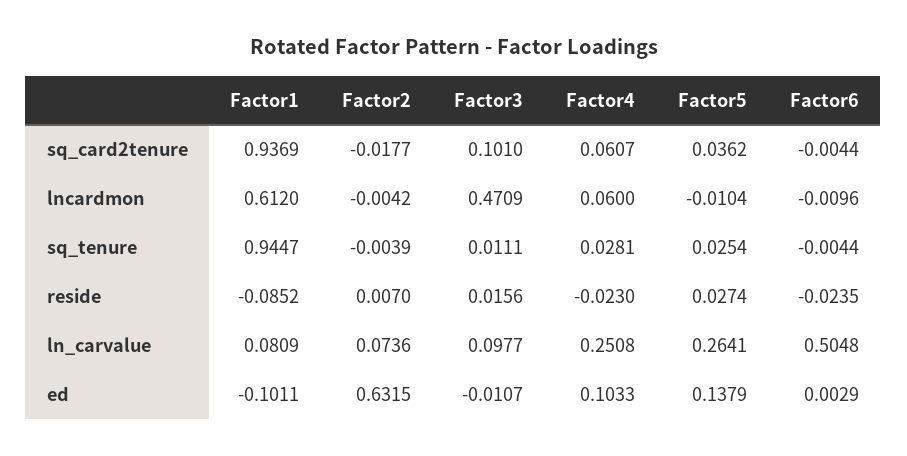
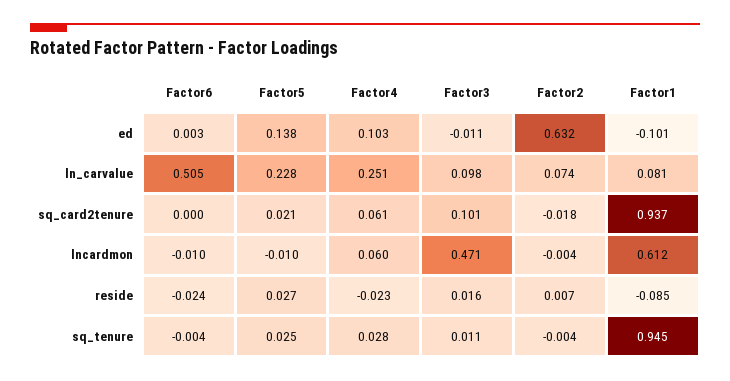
  {
    "Factor1": {
      "sq_card2tenure": 0.9369,
      "lncardmon": 0.612,
      "sq_tenure": 0.9447,
      "reside": -0.0852,
      "ln_carvalue": 0.0809,
      "ed": -0.1011
    },
    "Factor2": {
      "sq_card2tenure": -0.0177,
      "lncardmon": -0.0042,
      "sq_tenure": -0.0039,
      "reside": 0.007,
      "ln_carvalue": 0.0736,
      "ed": 0.6315
    },
    "Factor3": {
      "sq_card2tenure": 0.101,
      "lncardmon": 0.4709,
      "sq_tenure": 0.0111,
      "reside": 0.0156,
      "ln_carvalue": 0.0977,
      "ed": -0.0107
    },
    "Factor4": {
      "sq_card2tenure": 0.0607,
      "lncardmon": 0.06,
      "sq_tenure": 0.0281,
      "reside": -0.023,
      "ln_carvalue": 0.2508,
      "ed": 0.1033
    },
    "Factor5": {
-     "sq_card2tenure": 0.0362,
+     "sq_card2tenure": 0.021,
      "lncardmon": -0.0104,
      "sq_tenure": 0.0254,
      "reside": 0.0274,
-     "ln_carvalue": 0.2641,
+     "ln_carvalue": 0.228,
      "ed": 0.1379
    },
    "Factor6": {
-     "sq_card2tenure": -0.0044,
+     "sq_card2tenure": 0,
      "lncardmon": -0.0096,
      "sq_tenure": -0.0044,
      "reside": -0.0235,
      "ln_carvalue": 0.5048,
      "ed": 0.0029
    }
  }

